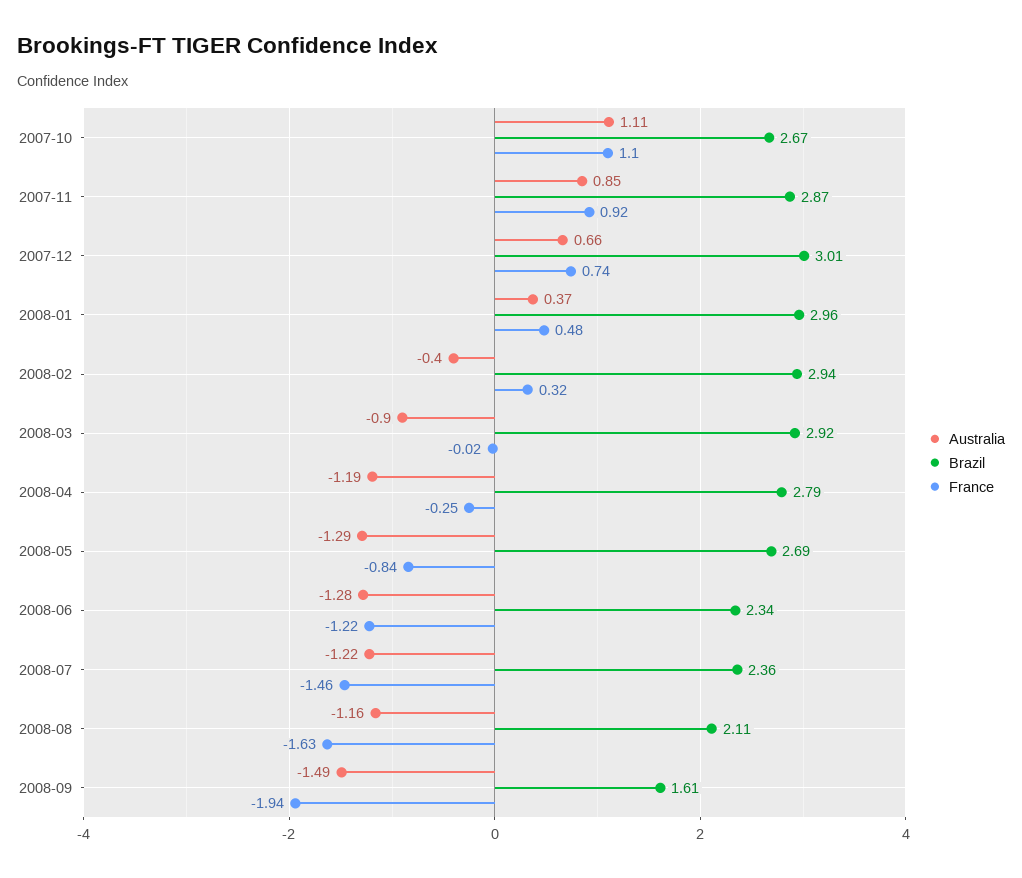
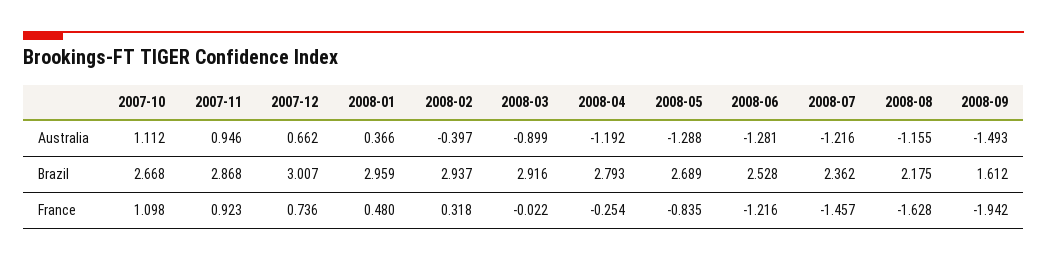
  {
    "Australia": {
      "2007-10": 1.112,
-     "2007-11": 0.85,
+     "2007-11": 0.946,
      "2007-12": 0.662,
      "2008-01": 0.366,
      "2008-02": -0.397,
      "2008-03": -0.899,
      "2008-04": -1.192,
      "2008-05": -1.288,
      "2008-06": -1.281,
      "2008-07": -1.216,
      "2008-08": -1.155,
      "2008-09": -1.493
    },
    "Brazil": {
      "2007-10": 2.668,
      "2007-11": 2.868,
      "2007-12": 3.007,
      "2008-01": 2.959,
      "2008-02": 2.937,
      "2008-03": 2.916,
      "2008-04": 2.793,
      "2008-05": 2.689,
-     "2008-06": 2.34,
+     "2008-06": 2.528,
      "2008-07": 2.362,
-     "2008-08": 2.11,
+     "2008-08": 2.175,
      "2008-09": 1.612
    },
    "France": {
      "2007-10": 1.098,
      "2007-11": 0.923,
      "2007-12": 0.736,
      "2008-01": 0.48,
      "2008-02": 0.318,
      "2008-03": -0.022,
      "2008-04": -0.254,
      "2008-05": -0.835,
      "2008-06": -1.216,
      "2008-07": -1.457,
      "2008-08": -1.628,
      "2008-09": -1.942
    }
  }

